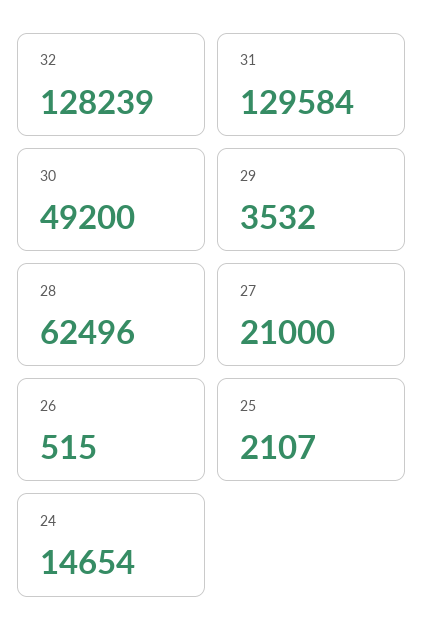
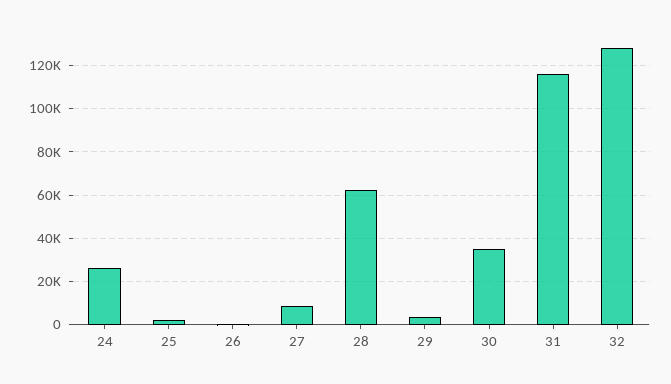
  {
    "32": 128239,
-   "31": 129584,
+   "31": 115000,
-   "30": 49200,
+   "30": 35000,
    "29": 3532,
    "28": 62496,
-   "27": 21000,
+   "27": 10000,
    "26": 515,
    "25": 2107,
-   "24": 14654
+   "24": 25000
  }

